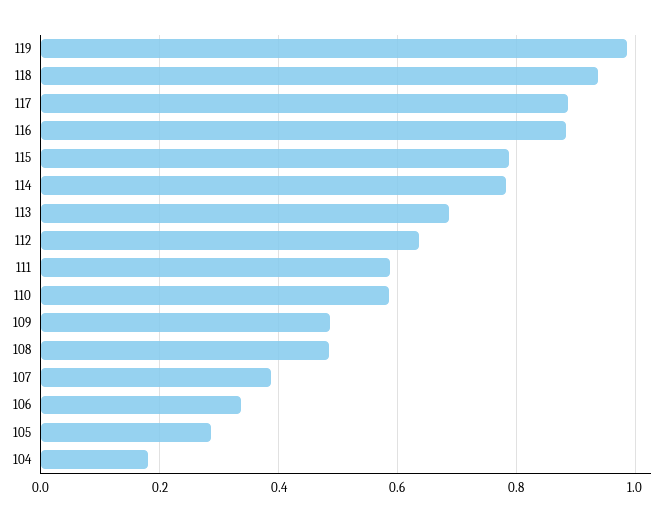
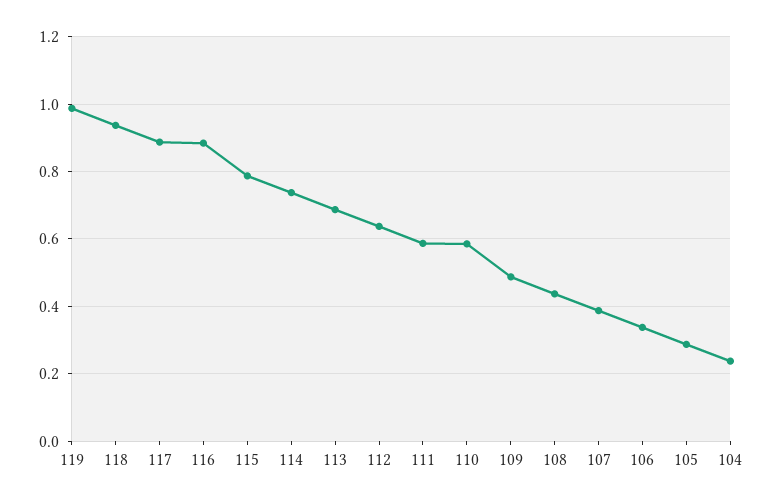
  {
    "119": 0.98,
    "118": 0.94,
    "117": 0.88,
    "116": 0.88,
    "115": 0.78,
-   "114": 0.78,
+   "114": 0.74,
    "113": 0.68,
    "112": 0.64,
    "111": 0.58,
    "110": 0.58,
    "109": 0.48,
-   "108": 0.48,
+   "108": 0.44,
    "107": 0.38,
    "106": 0.34,
    "105": 0.28,
-   "104": 0.18
+   "104": 0.24
  }

